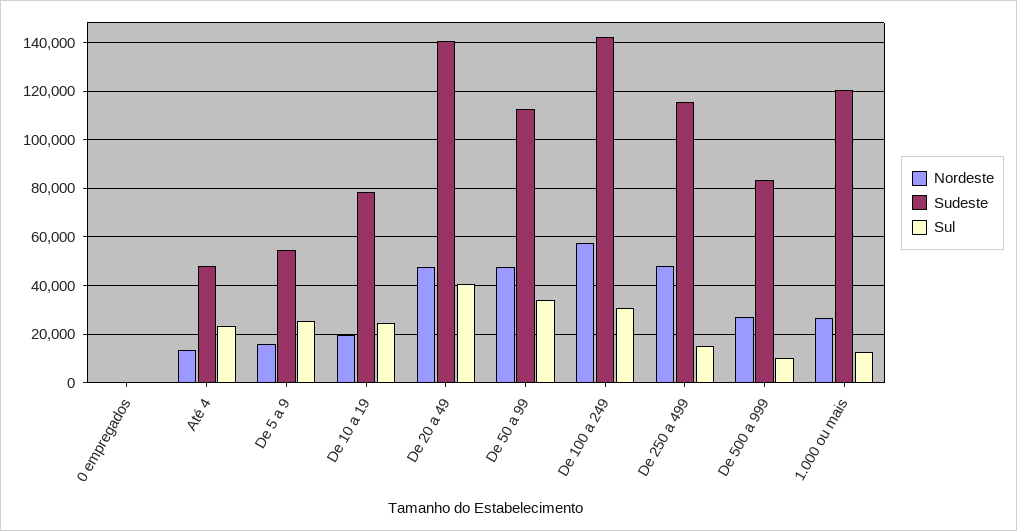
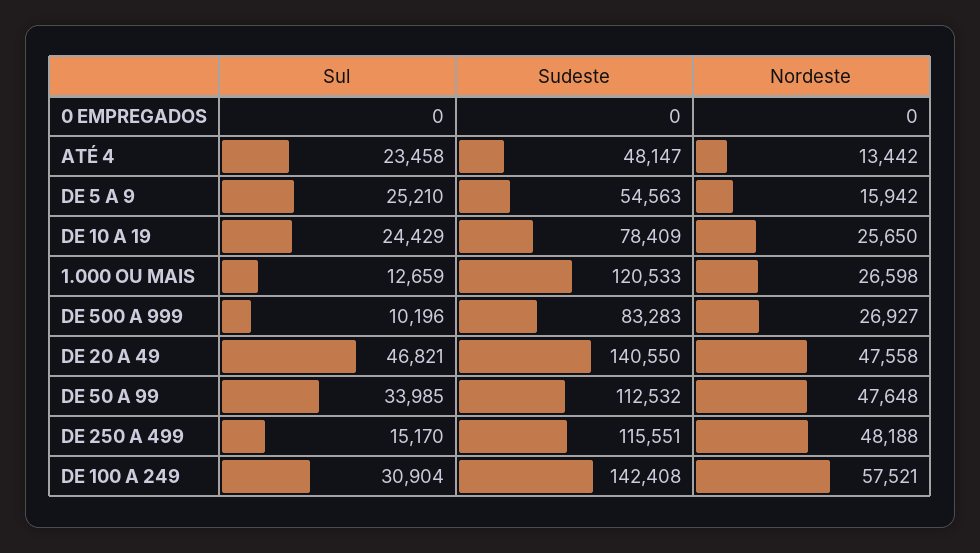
  {
    "Nordeste": {
      "0 empregados": 0,
      "Até 4": 13442,
      "De 5 a 9": 15942,
-     "De 10 a 19": 20000,
+     "De 10 a 19": 25650,
      "De 20 a 49": 47558,
      "De 50 a 99": 47648,
      "De 100 a 249": 57521,
      "De 250 a 499": 48188,
      "De 500 a 999": 26927,
      "1.000 ou mais": 26598
    },
    "Sudeste": {
      "0 empregados": 0,
      "Até 4": 48147,
      "De 5 a 9": 54563,
      "De 10 a 19": 78409,
      "De 20 a 49": 140550,
      "De 50 a 99": 112532,
      "De 100 a 249": 142408,
      "De 250 a 499": 115551,
      "De 500 a 999": 83283,
      "1.000 ou mais": 120533
    },
    "Sul": {
      "0 empregados": 0,
      "Até 4": 23458,
      "De 5 a 9": 25210,
      "De 10 a 19": 24429,
-     "De 20 a 49": 40000,
+     "De 20 a 49": 46821,
      "De 50 a 99": 33985,
      "De 100 a 249": 30904,
      "De 250 a 499": 15170,
      "De 500 a 999": 10196,
      "1.000 ou mais": 12659
    }
  }

